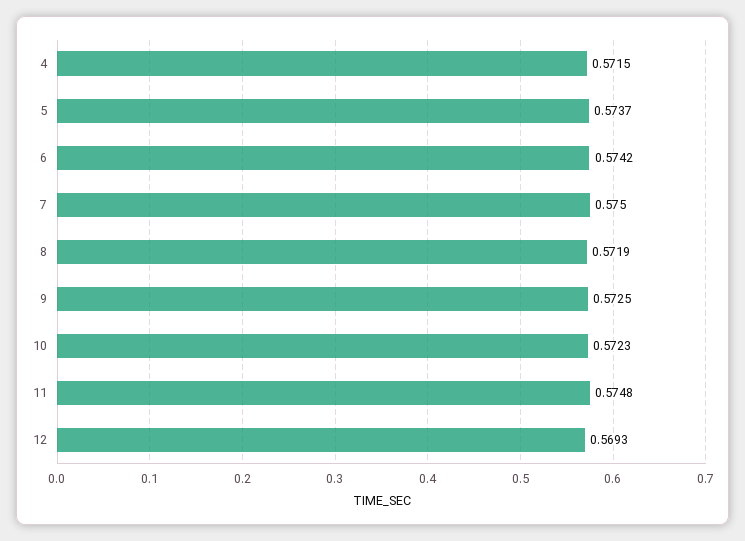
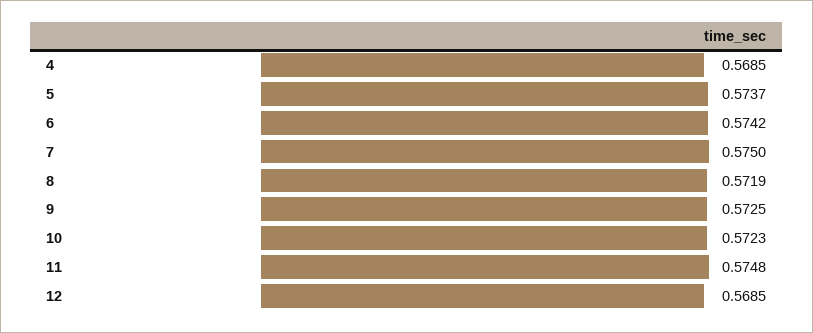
  {
-   "4": 0.5715,
+   "4": 0.5685,
    "5": 0.5737,
    "6": 0.5742,
    "7": 0.575,
    "8": 0.5719,
    "9": 0.5725,
    "10": 0.5723,
    "11": 0.5748,
-   "12": 0.5693
+   "12": 0.5685
  }

